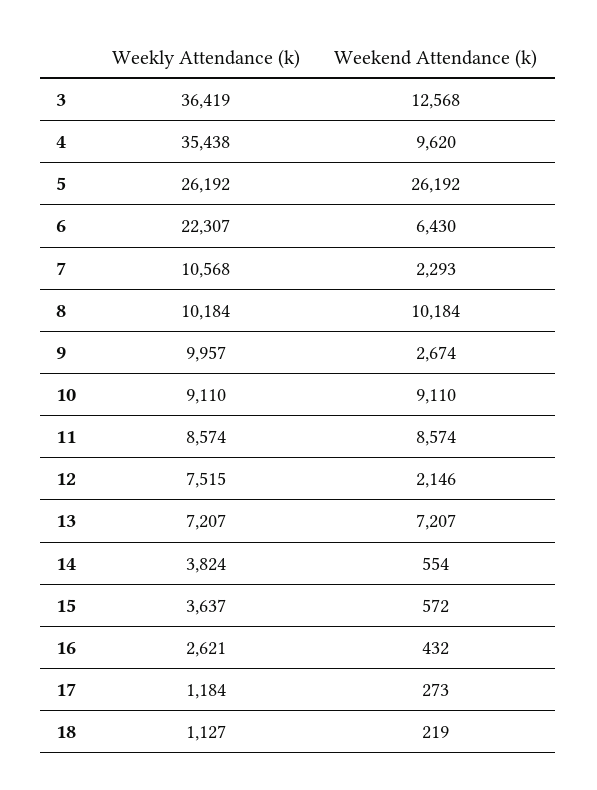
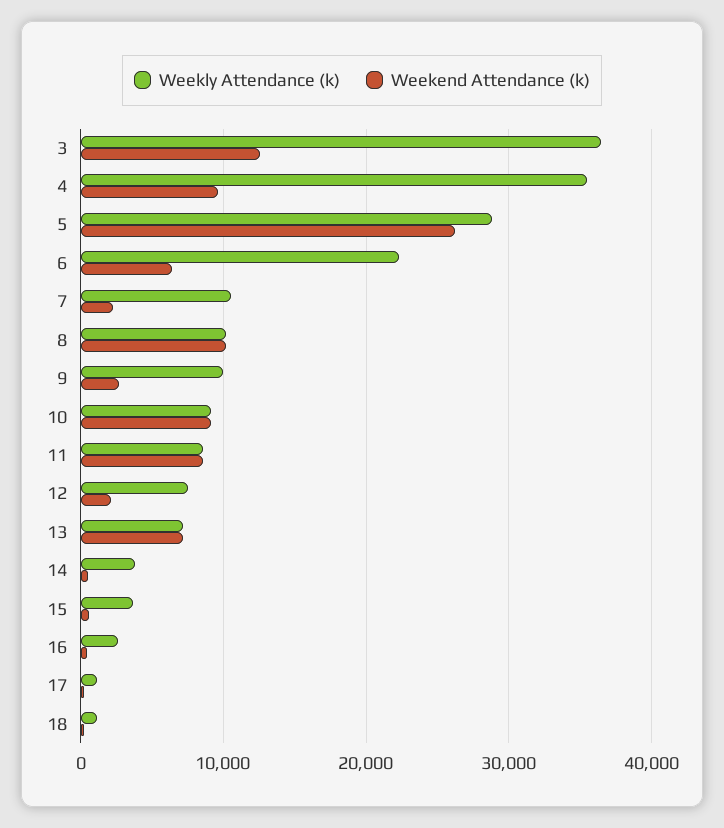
  {
    "Weekly Attendance (k)": {
      "3": 36419,
      "4": 35438,
-     "5": 26192,
+     "5": 29000,
      "6": 22307,
      "7": 10568,
      "8": 10184,
      "9": 9957,
      "10": 9110,
      "11": 8574,
      "12": 7515,
      "13": 7207,
      "14": 3824,
      "15": 3637,
      "16": 2621,
      "17": 1184,
      "18": 1127
    },
    "Weekend Attendance (k)": {
      "3": 12568,
      "4": 9620,
      "5": 26192,
      "6": 6430,
      "7": 2293,
      "8": 10184,
      "9": 2674,
      "10": 9110,
      "11": 8574,
      "12": 2146,
      "13": 7207,
      "14": 554,
      "15": 572,
      "16": 432,
      "17": 273,
      "18": 219
    }
  }

